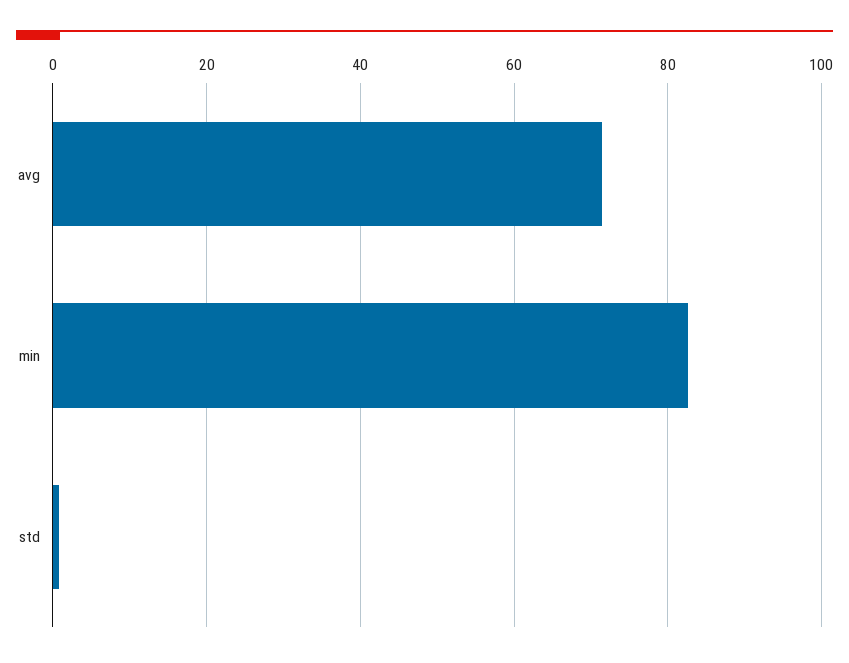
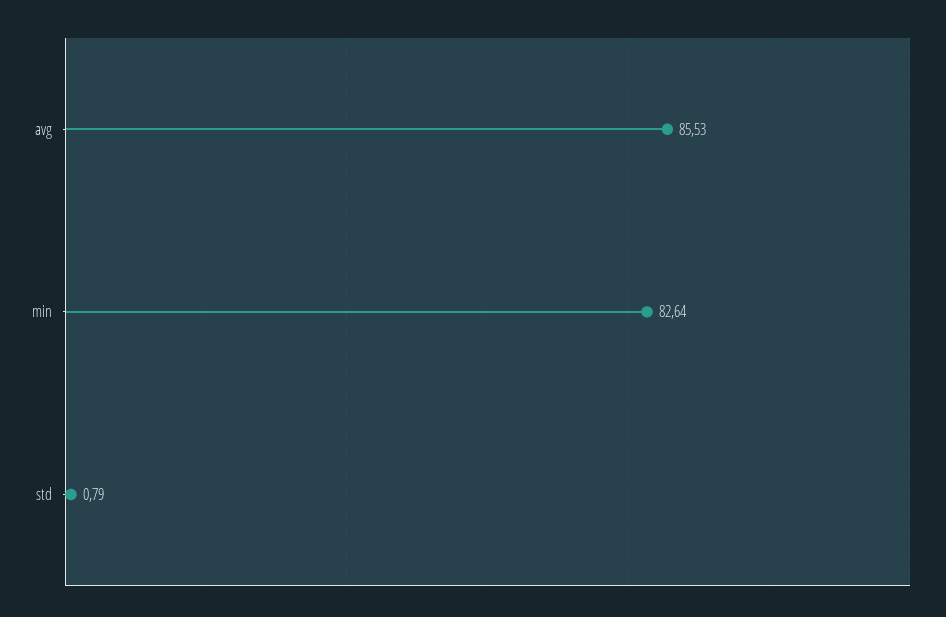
  {
-   "avg": 72,
+   "avg": 85.53,
    "min": 82.64,
    "std": 0.79
  }

